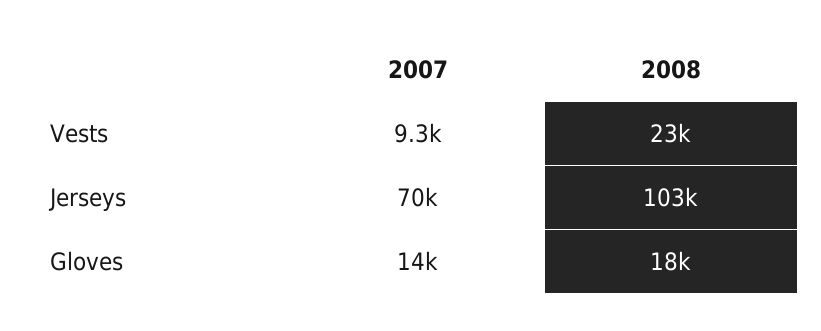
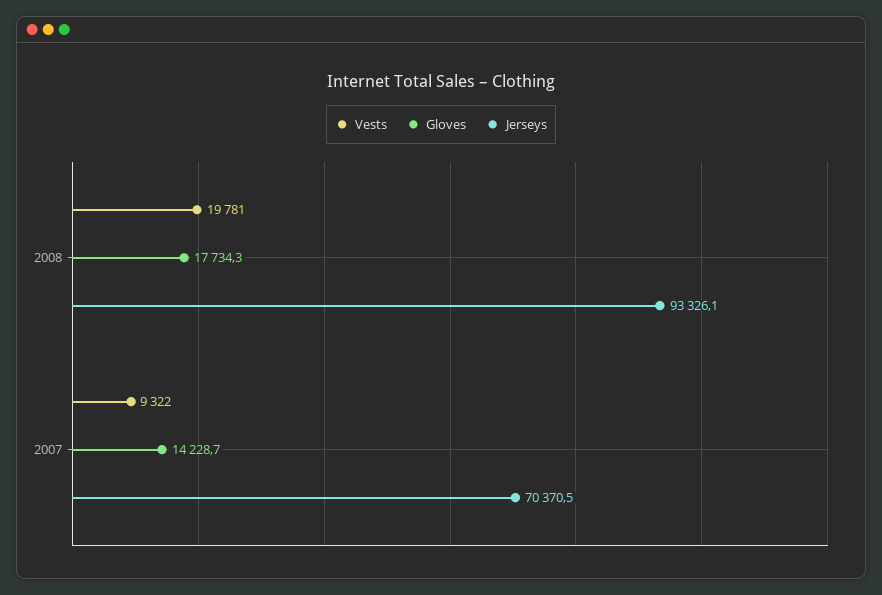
  {
    "Vests": {
      "2007": 9322,
-     "2008": 23000
+     "2008": 19781
    },
    "Jerseys": {
      "2007": 70370.5,
-     "2008": 103000
+     "2008": 93326.1
    },
    "Gloves": {
      "2007": 14228.7,
      "2008": 17734.3
    }
  }

